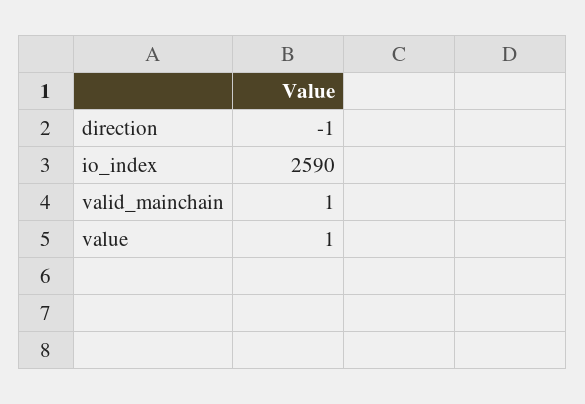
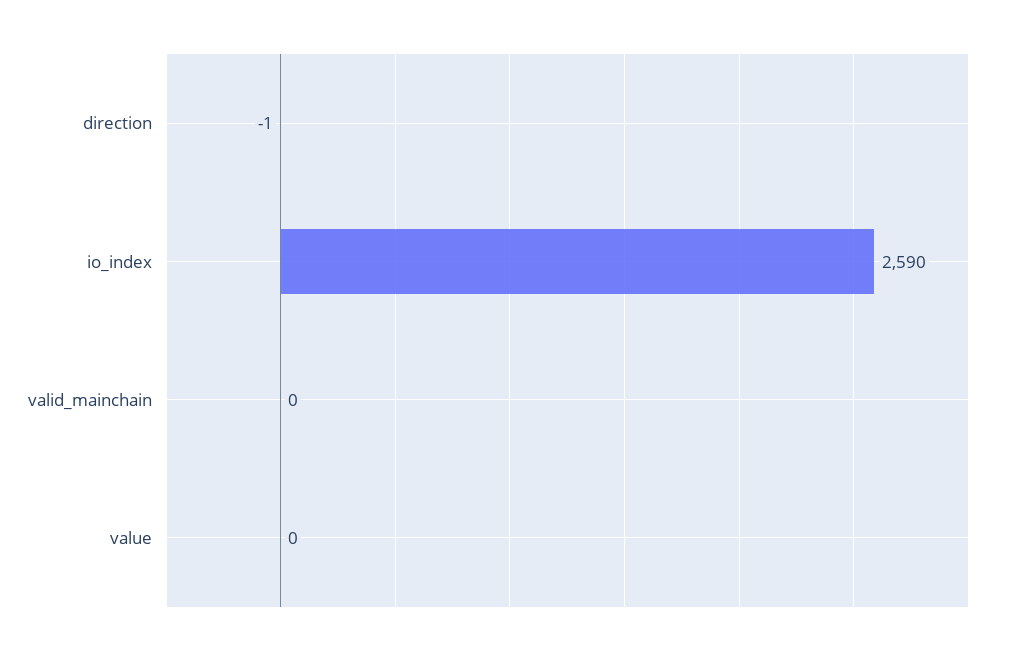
  {
    "direction": -1,
    "io_index": 2590,
-   "valid_mainchain": 1,
+   "valid_mainchain": 0,
-   "value": 1
+   "value": 0
  }

